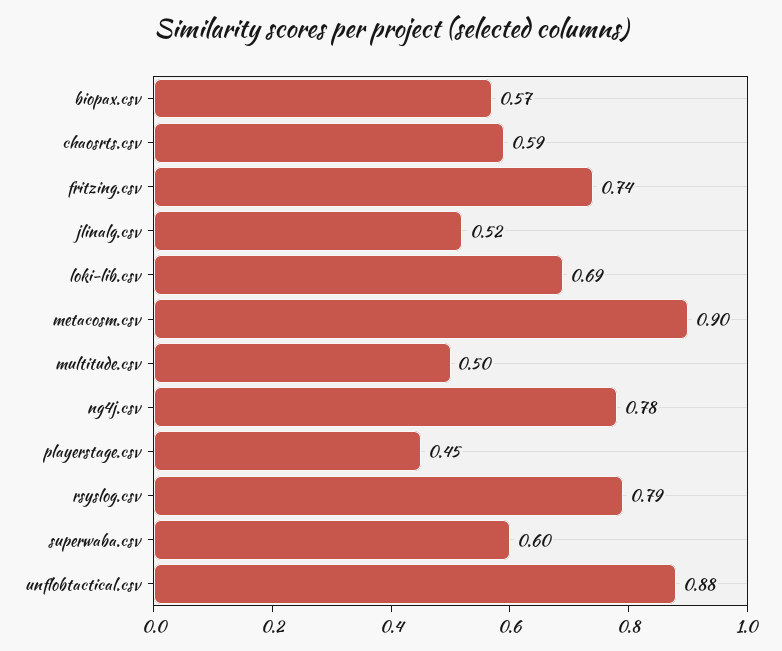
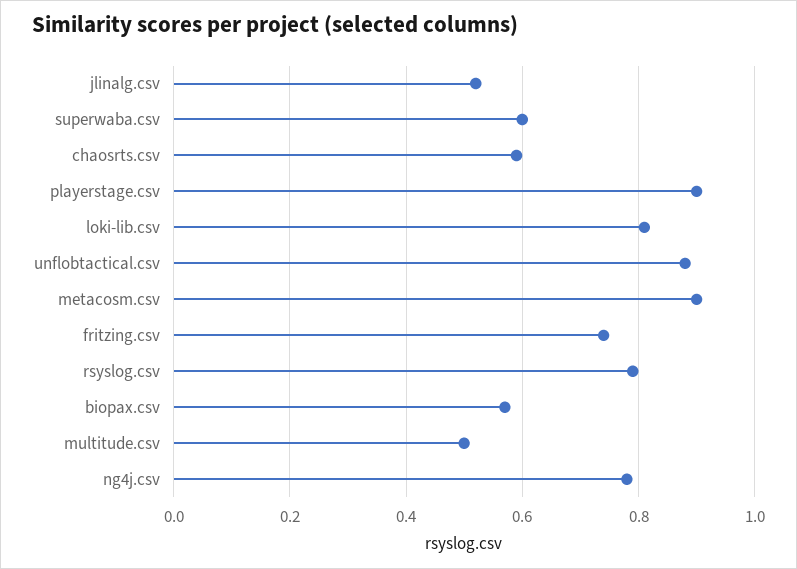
  {
    "biopax.csv": 0.57,
    "chaosrts.csv": 0.59,
    "fritzing.csv": 0.74,
    "jlinalg.csv": 0.52,
-   "loki-lib.csv": 0.69,
+   "loki-lib.csv": 0.8,
    "metacosm.csv": 0.9,
    "multitude.csv": 0.5,
    "ng4j.csv": 0.78,
-   "playerstage.csv": 0.45,
+   "playerstage.csv": 0.9,
    "rsyslog.csv": 0.79,
    "superwaba.csv": 0.6,
    "unflobtactical.csv": 0.88
  }

